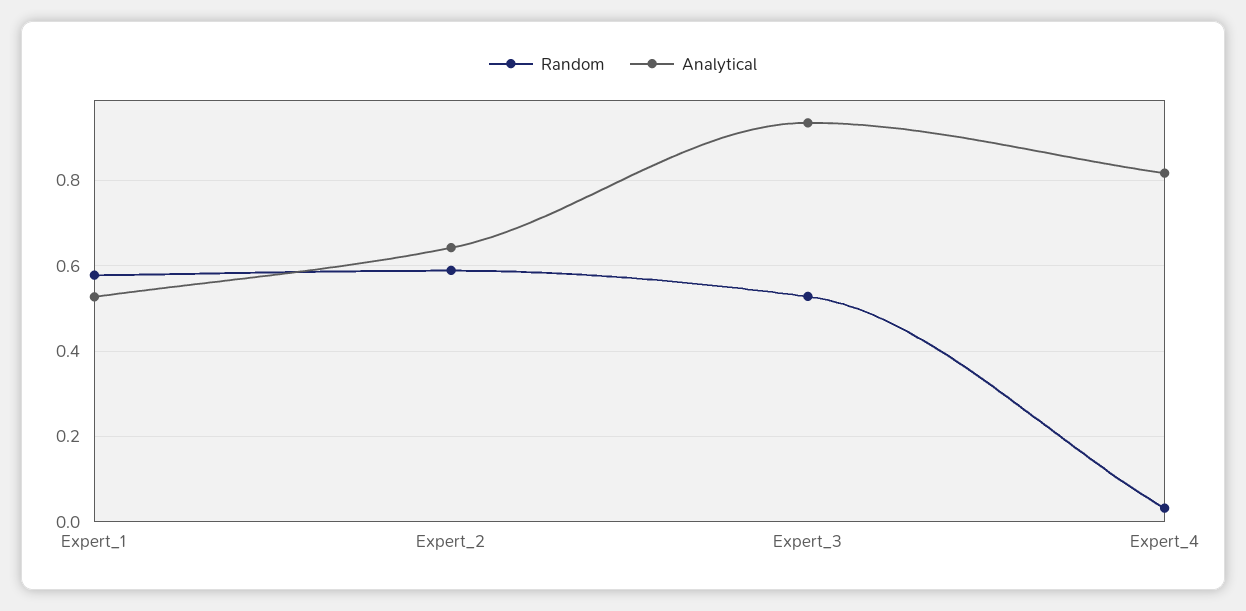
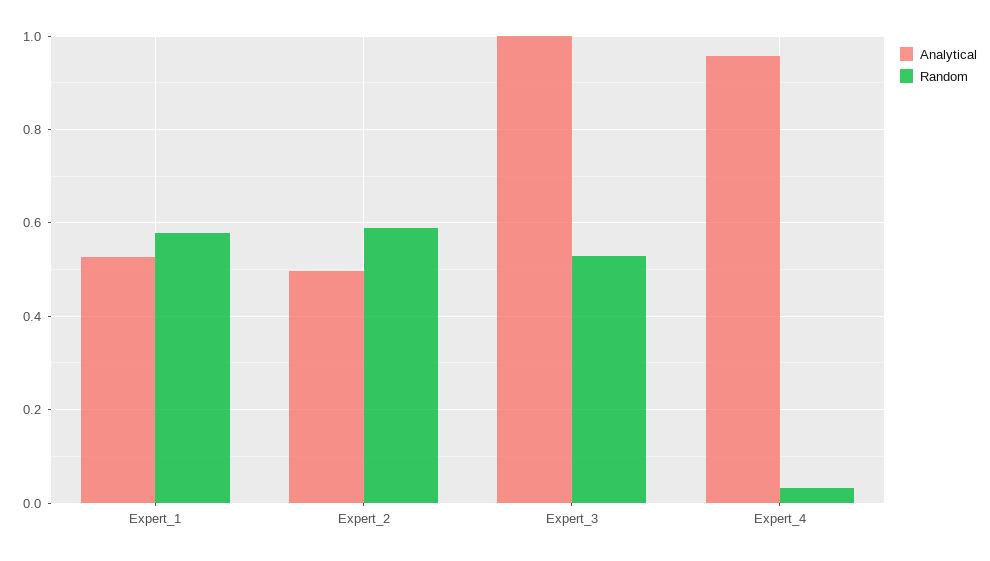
  {
    "Random": {
      "Expert_1": 0.58,
      "Expert_2": 0.58,
      "Expert_3": 0.52,
      "Expert_4": 0.04
    },
    "Analytical": {
      "Expert_1": 0.52,
-     "Expert_2": 0.64,
+     "Expert_2": 0.5,
-     "Expert_3": 0.94,
+     "Expert_3": 1,
-     "Expert_4": 0.82
+     "Expert_4": 0.96
    }
  }

